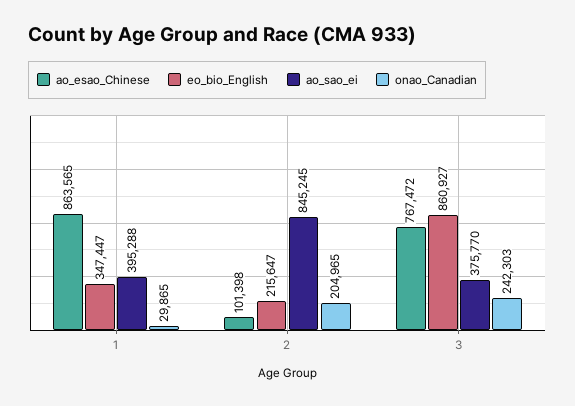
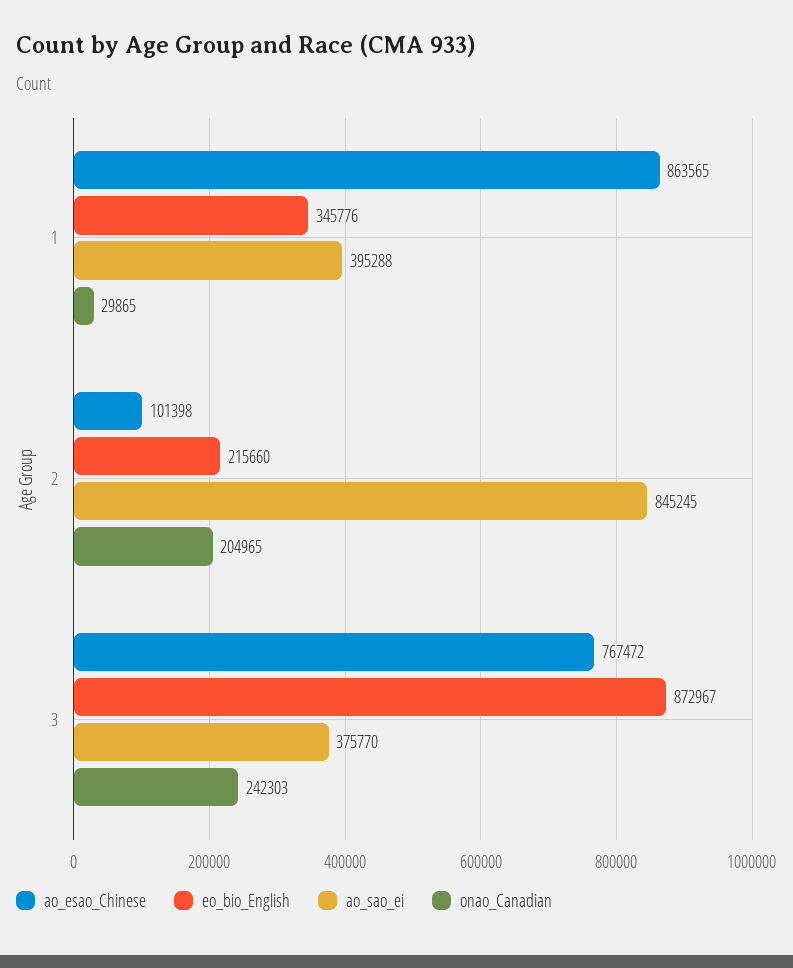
  {
    "ao_esao_Chinese": {
      "1": 863565,
      "2": 101398,
      "3": 767472
    },
    "eo_bio_English": {
-     "1": 347447,
+     "1": 345776,
-     "2": 215647,
+     "2": 215660,
-     "3": 860927
+     "3": 872967
    },
    "ao_sao_ei": {
      "1": 395288,
      "2": 845245,
      "3": 375770
    },
    "onao_Canadian": {
      "1": 29865,
      "2": 204965,
      "3": 242303
    }
  }

